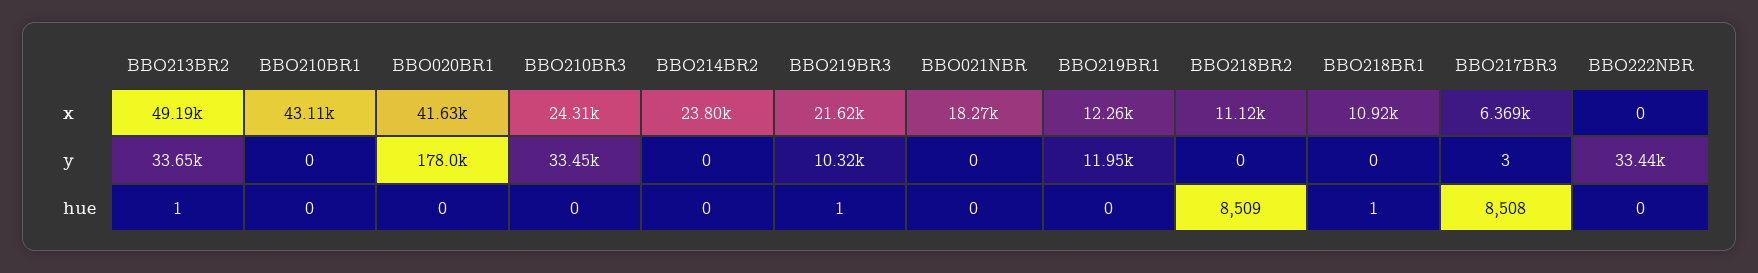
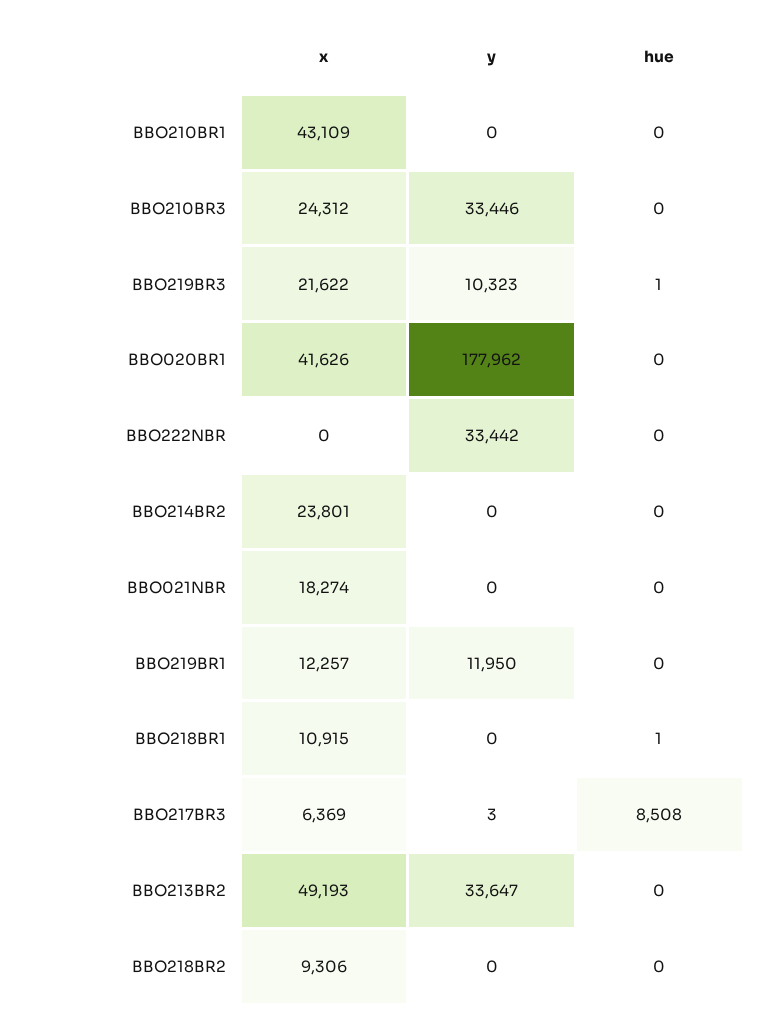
  {
    "BBO213BR2": {
      "x": 49193,
      "y": 33647,
-     "hue": 1
+     "hue": 0
    },
    "BBO210BR1": {
      "x": 43109,
      "y": 0,
      "hue": 0
    },
    "BBO020BR1": {
      "x": 41626,
      "y": 177962,
      "hue": 0
    },
    "BBO210BR3": {
      "x": 24312,
      "y": 33446,
      "hue": 0
    },
    "BBO214BR2": {
      "x": 23801,
      "y": 0,
      "hue": 0
    },
    "BBO219BR3": {
      "x": 21622,
      "y": 10323,
      "hue": 1
    },
    "BBO021NBR": {
      "x": 18274,
      "y": 0,
      "hue": 0
    },
    "BBO219BR1": {
      "x": 12257,
      "y": 11950,
      "hue": 0
    },
    "BBO218BR2": {
-     "x": 11120,
+     "x": 9306,
      "y": 0,
-     "hue": 8509
+     "hue": 0
    },
    "BBO218BR1": {
      "x": 10915,
      "y": 0,
      "hue": 1
    },
    "BBO217BR3": {
      "x": 6369,
      "y": 3,
      "hue": 8508
    },
    "BBO222NBR": {
      "x": 0,
      "y": 33442,
      "hue": 0
    }
  }

